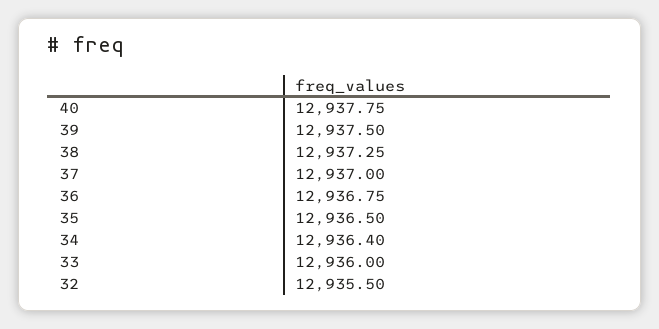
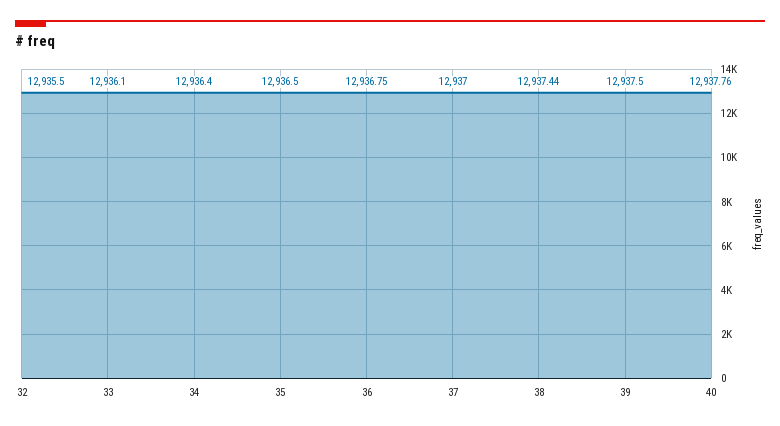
  {
-   "40": 12937.75,
+   "40": 12937.76,
    "39": 12937.5,
-   "38": 12937.25,
+   "38": 12937.44,
    "37": 12937,
    "36": 12936.75,
    "35": 12936.5,
    "34": 12936.4,
-   "33": 12936,
+   "33": 12936.1,
    "32": 12935.5
  }

